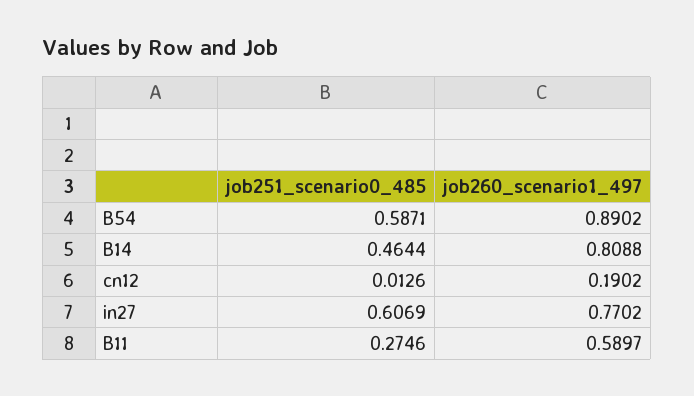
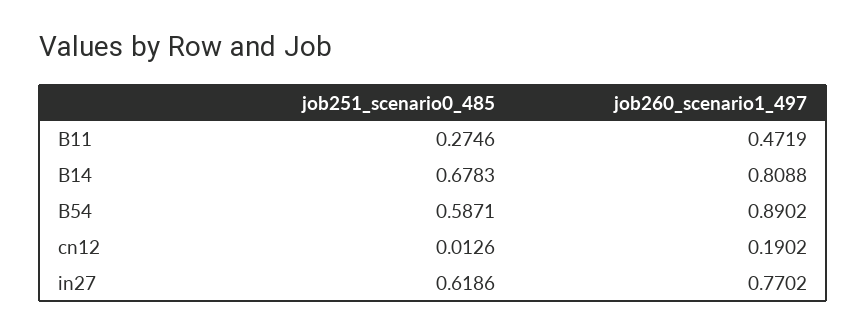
  {
    "job251_scenario0_485": {
      "B54": 0.5871,
-     "B14": 0.4644,
+     "B14": 0.6783,
      "cn12": 0.0126,
-     "in27": 0.6069,
+     "in27": 0.6186,
      "B11": 0.2746
    },
    "job260_scenario1_497": {
      "B54": 0.8902,
      "B14": 0.8088,
      "cn12": 0.1902,
      "in27": 0.7702,
-     "B11": 0.5897
+     "B11": 0.4719
    }
  }

